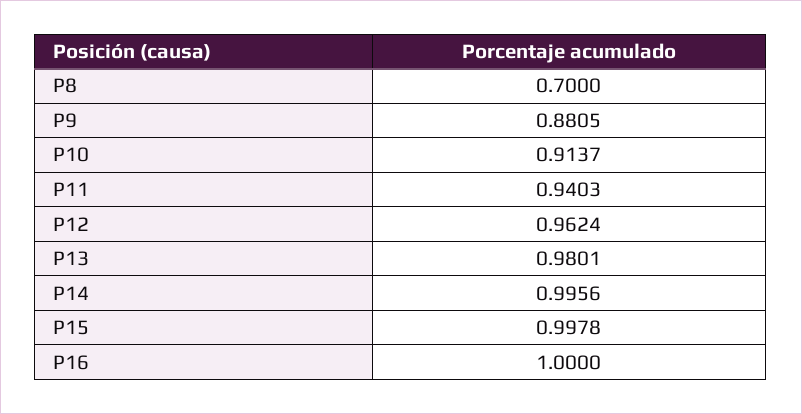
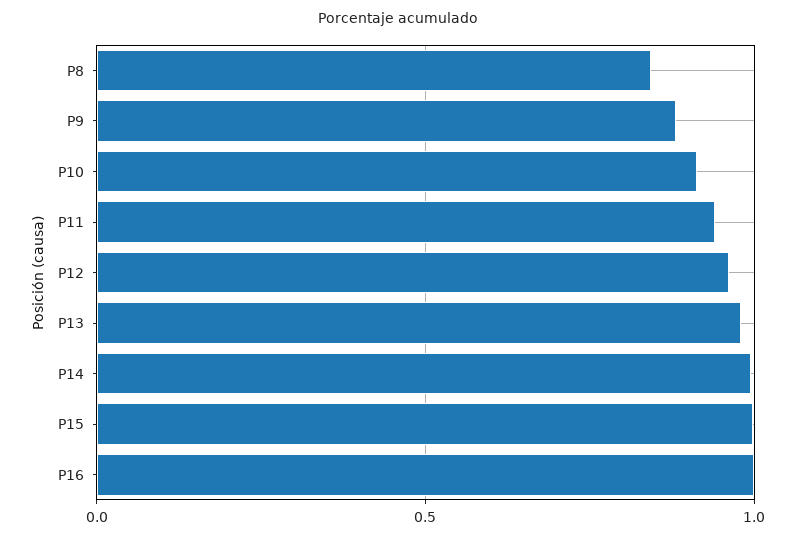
  {
-   "P8": 0.7,
+   "P8": 0.85,
    "P9": 0.8805,
    "P10": 0.9137,
    "P11": 0.9403,
    "P12": 0.9624,
    "P13": 0.9801,
    "P14": 0.9956,
    "P15": 0.9978,
    "P16": 1
  }

